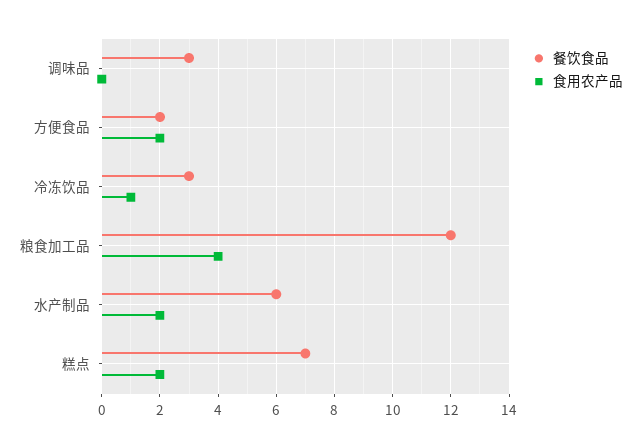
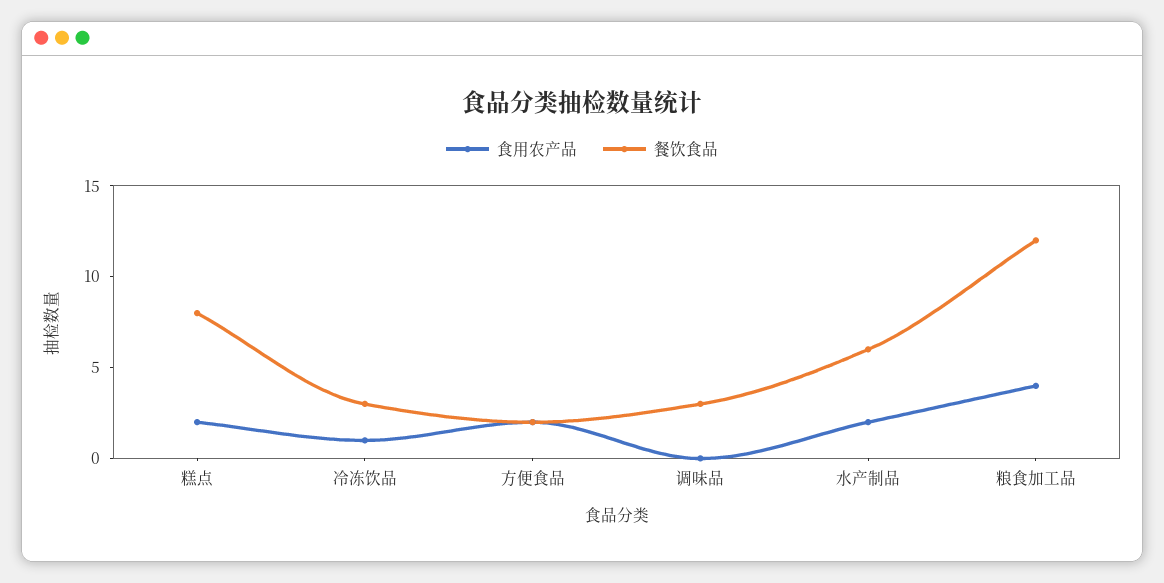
  {
    "餐饮食品": {
      "调味品": 3,
      "方便食品": 2,
      "冷冻饮品": 3,
      "粮食加工品": 12,
      "水产制品": 6,
-     "糕点": 7
+     "糕点": 8
    },
    "食用农产品": {
      "调味品": 0,
      "方便食品": 2,
      "冷冻饮品": 1,
      "粮食加工品": 4,
      "水产制品": 2,
      "糕点": 2
    }
  }

